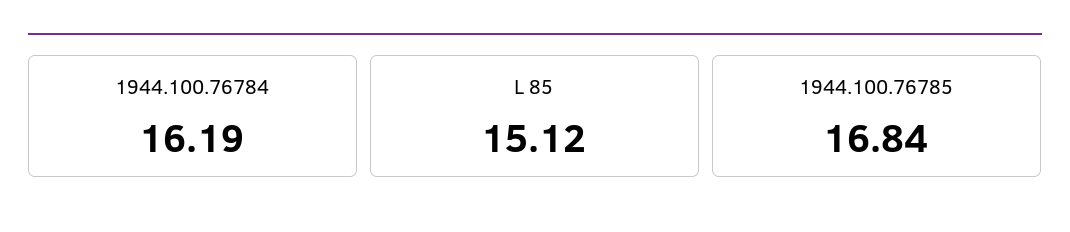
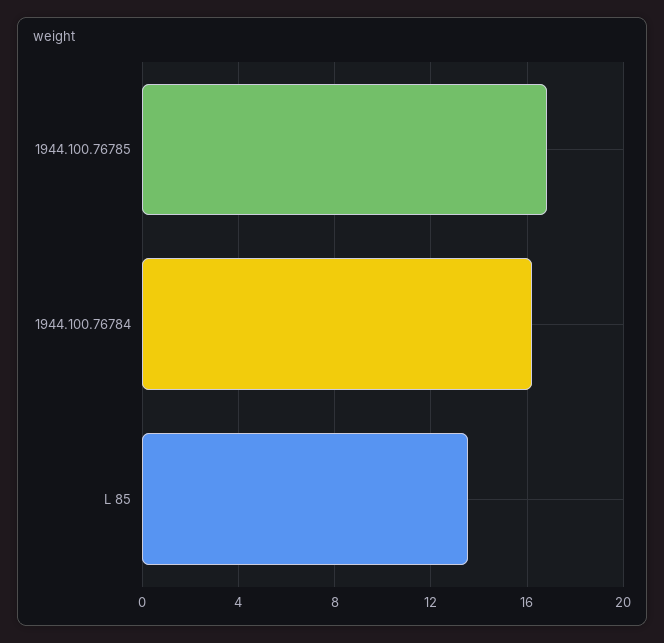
  {
    "1944.100.76784": 16.19,
-   "L 85": 15.12,
+   "L 85": 13.5,
    "1944.100.76785": 16.84
  }

